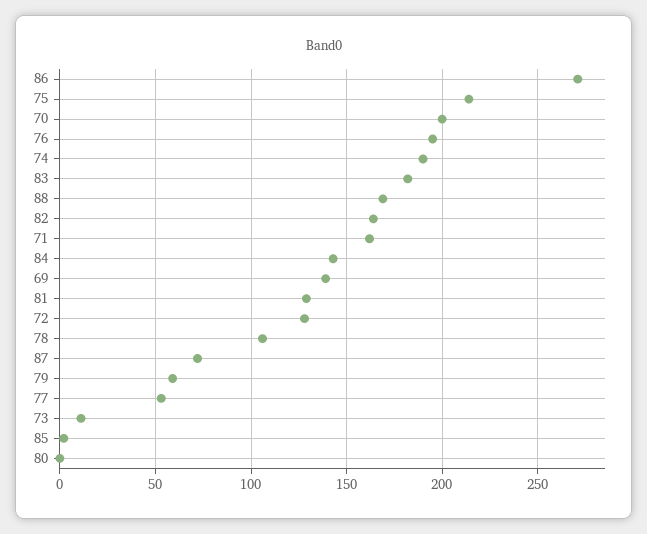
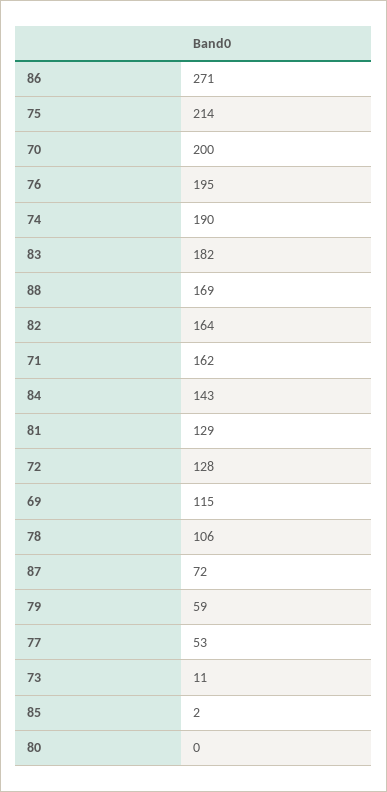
  {
    "86": 271,
    "75": 214,
    "70": 200,
    "76": 195,
    "74": 190,
    "83": 182,
    "88": 169,
    "82": 164,
    "71": 162,
    "84": 143,
-   "69": 140,
+   "69": 115,
    "81": 129,
    "72": 128,
    "78": 106,
    "87": 72,
    "79": 59,
    "77": 53,
    "73": 11,
    "85": 2,
    "80": 0
  }

